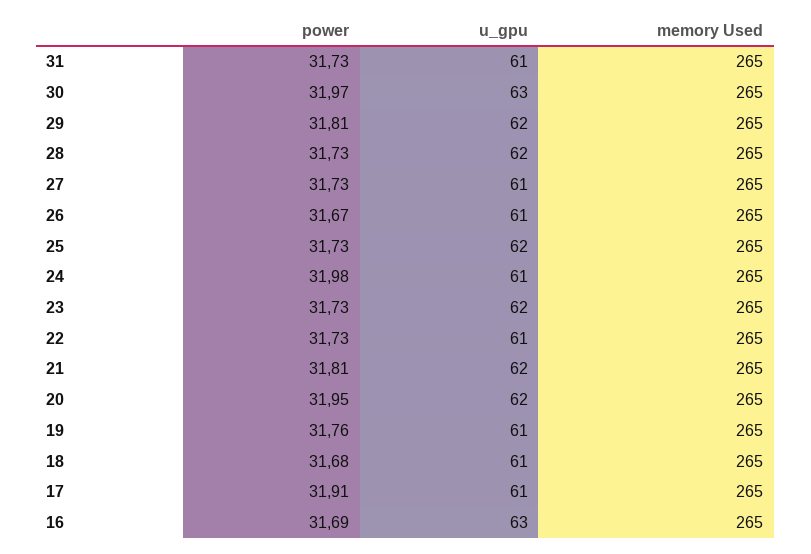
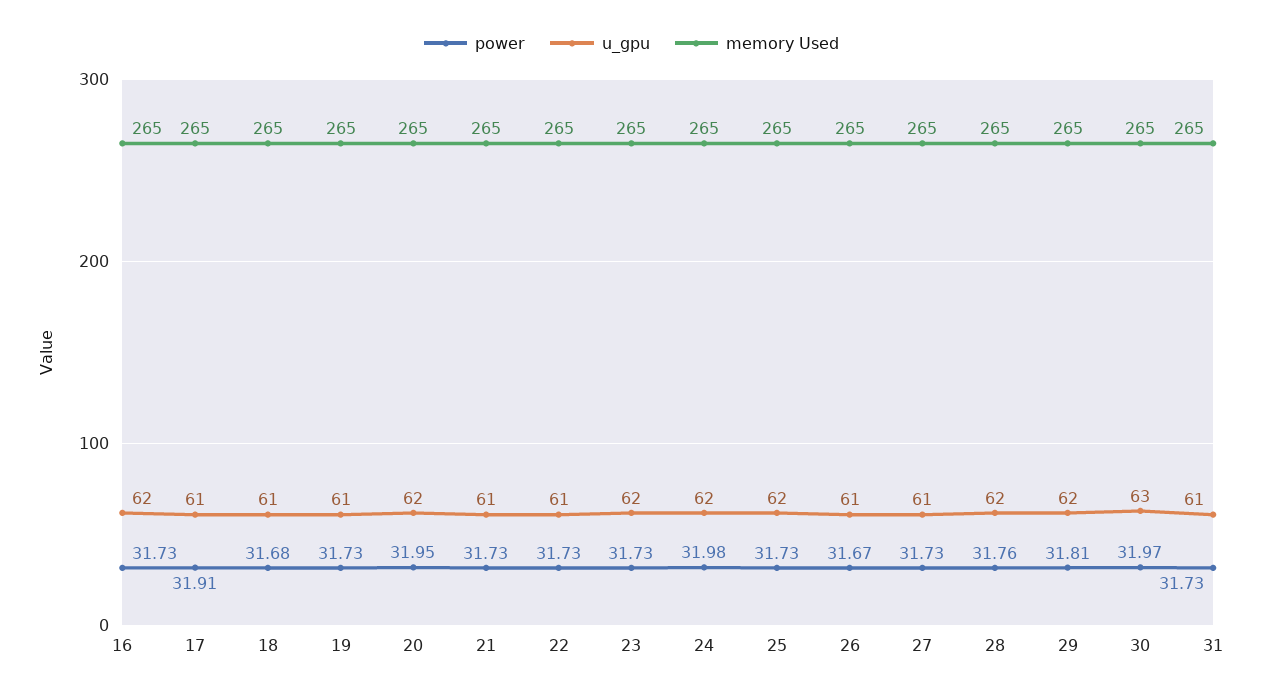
  {
    "power": {
      "31": 31.73,
      "30": 31.97,
      "29": 31.81,
-     "28": 31.73,
+     "28": 31.76,
      "27": 31.73,
      "26": 31.67,
      "25": 31.73,
      "24": 31.98,
      "23": 31.73,
      "22": 31.73,
-     "21": 31.81,
+     "21": 31.73,
      "20": 31.95,
-     "19": 31.76,
+     "19": 31.73,
      "18": 31.68,
      "17": 31.91,
-     "16": 31.69
+     "16": 31.73
    },
    "u_gpu": {
      "31": 61,
      "30": 63,
      "29": 62,
      "28": 62,
      "27": 61,
      "26": 61,
      "25": 62,
-     "24": 61,
+     "24": 62,
      "23": 62,
      "22": 61,
-     "21": 62,
+     "21": 61,
      "20": 62,
      "19": 61,
      "18": 61,
      "17": 61,
-     "16": 63
+     "16": 62
    },
    "memory Used": {
      "31": 265,
      "30": 265,
      "29": 265,
      "28": 265,
      "27": 265,
      "26": 265,
      "25": 265,
      "24": 265,
      "23": 265,
      "22": 265,
      "21": 265,
      "20": 265,
      "19": 265,
      "18": 265,
      "17": 265,
      "16": 265
    }
  }

